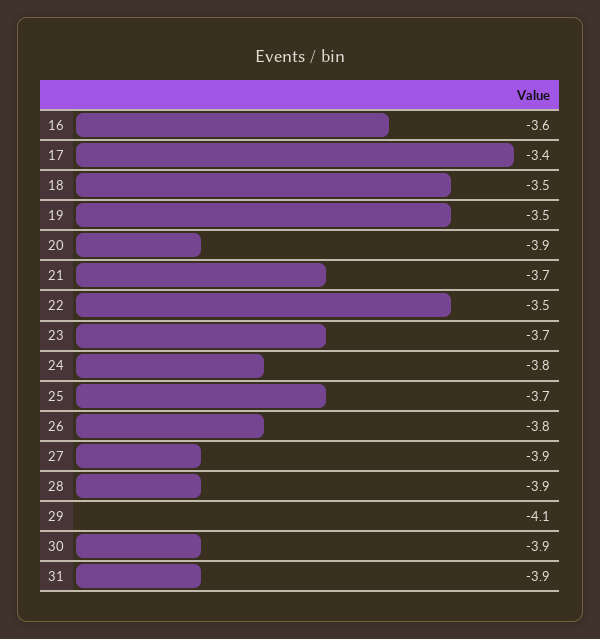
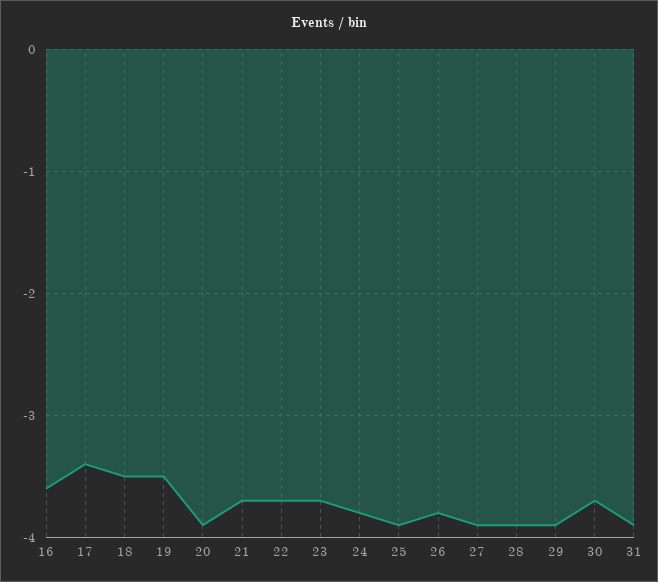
  {
    "16": -3.6,
    "17": -3.4,
    "18": -3.5,
    "19": -3.5,
    "20": -3.9,
    "21": -3.7,
-   "22": -3.5,
+   "22": -3.7,
    "23": -3.7,
    "24": -3.8,
-   "25": -3.7,
+   "25": -3.9,
    "26": -3.8,
    "27": -3.9,
    "28": -3.9,
-   "29": -4.1,
+   "29": -3.9,
-   "30": -3.9,
+   "30": -3.7,
    "31": -3.9
  }

